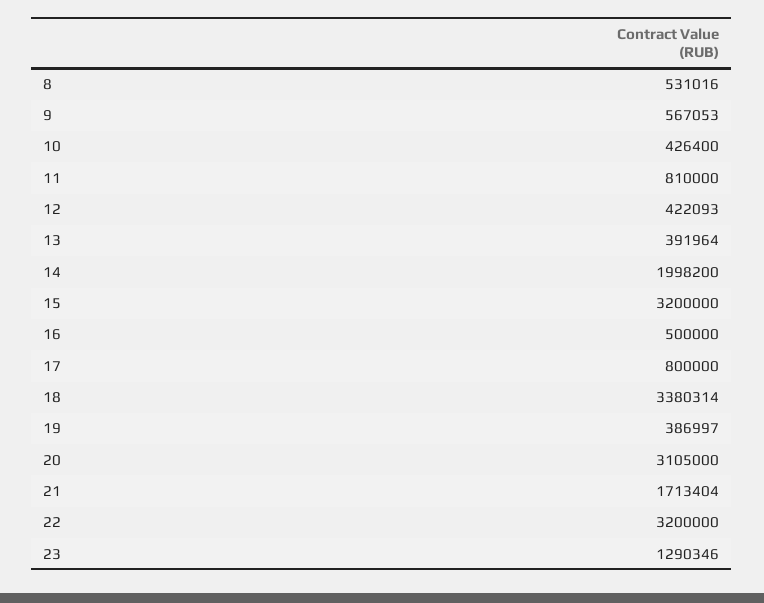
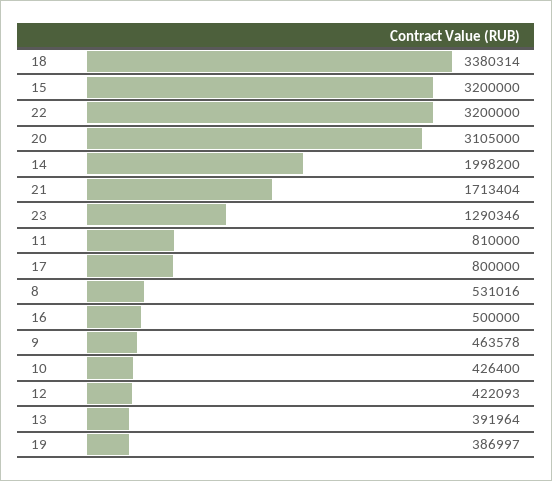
  {
    "8": 531016,
-   "9": 567053,
+   "9": 463578,
    "10": 426400,
    "11": 810000,
    "12": 422093,
    "13": 391964,
    "14": 1998200,
    "15": 3200000,
    "16": 500000,
    "17": 800000,
    "18": 3380314,
    "19": 386997,
    "20": 3105000,
    "21": 1713404,
    "22": 3200000,
    "23": 1290346
  }

